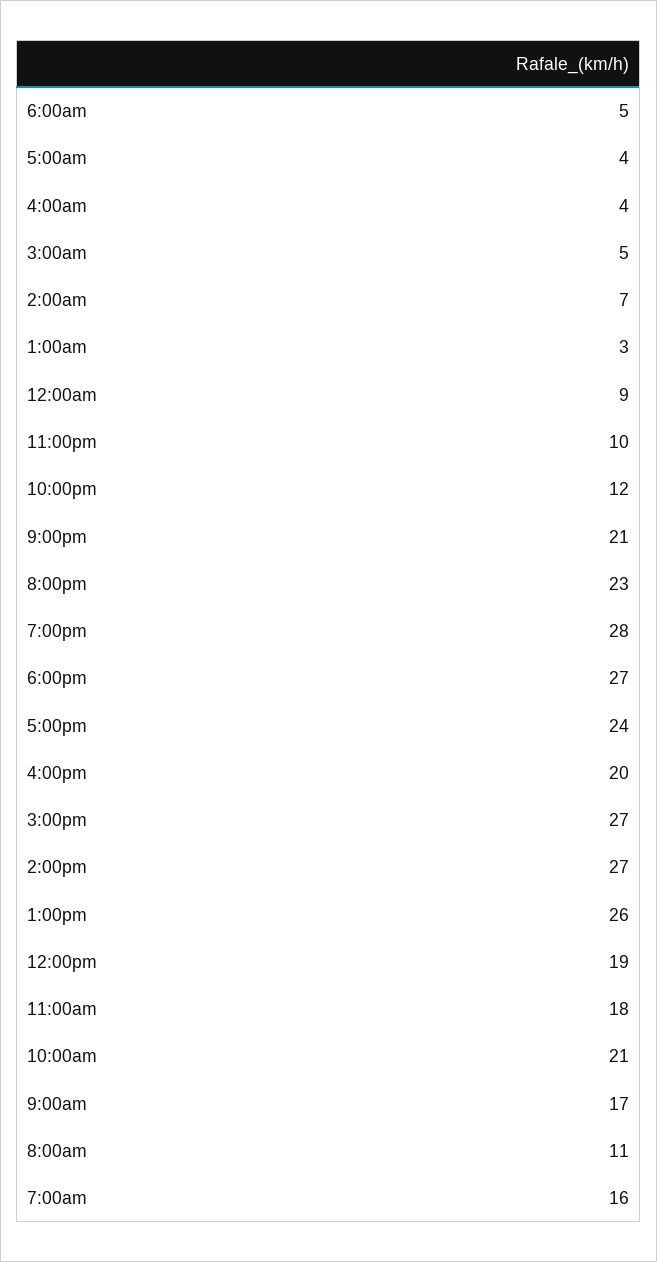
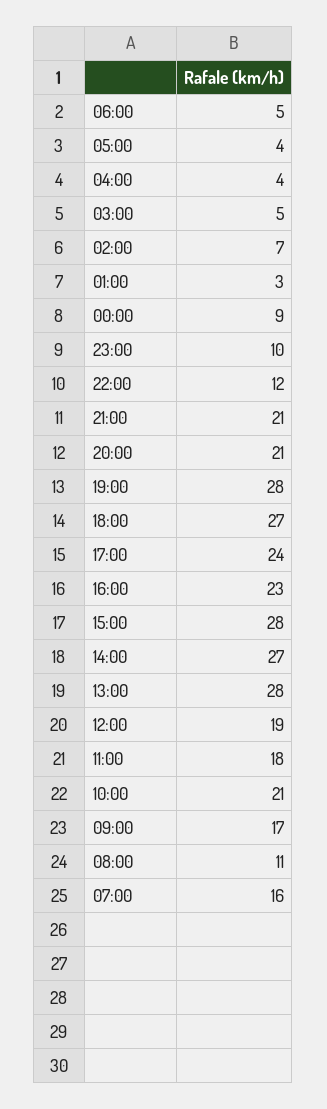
  {
    "6:00am": 5,
    "5:00am": 4,
    "4:00am": 4,
    "3:00am": 5,
    "2:00am": 7,
    "1:00am": 3,
    "12:00am": 9,
    "11:00pm": 10,
    "10:00pm": 12,
    "9:00pm": 21,
-   "8:00pm": 23,
+   "8:00pm": 21,
    "7:00pm": 28,
    "6:00pm": 27,
    "5:00pm": 24,
-   "4:00pm": 20,
+   "4:00pm": 23,
-   "3:00pm": 27,
+   "3:00pm": 28,
    "2:00pm": 27,
-   "1:00pm": 26,
+   "1:00pm": 28,
    "12:00pm": 19,
    "11:00am": 18,
    "10:00am": 21,
    "9:00am": 17,
    "8:00am": 11,
    "7:00am": 16
  }

